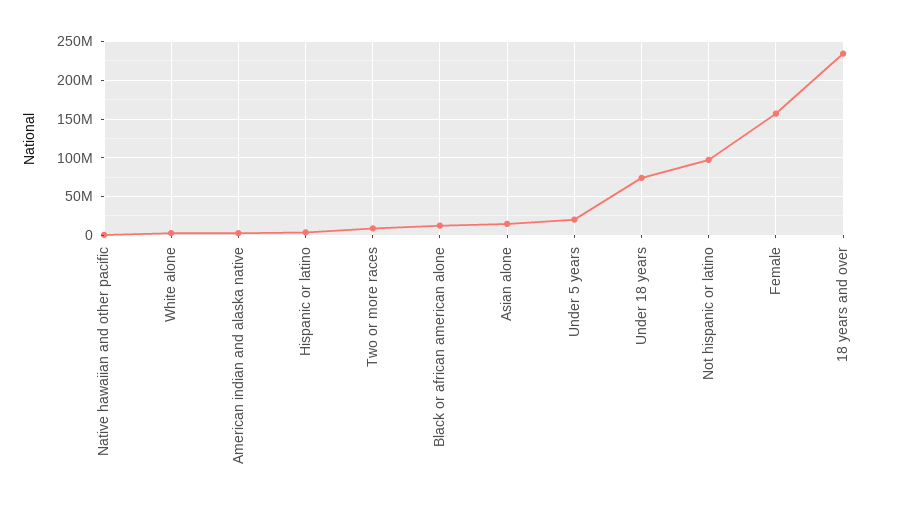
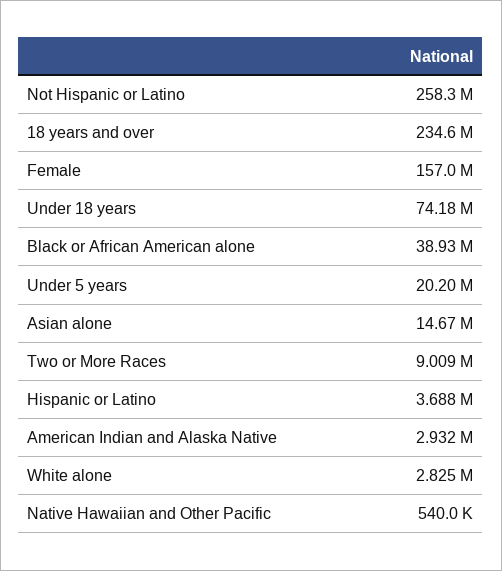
  {
    "Native hawaiian and other pacific": 540000,
    "White alone": 2825000,
    "American indian and alaska native": 2932000,
    "Hispanic or latino": 3688000,
    "Two or more races": 9009000,
-   "Black or african american alone": 10000000,
+   "Black or african american alone": 38930000,
    "Asian alone": 14670000,
    "Under 5 years": 20200000,
    "Under 18 years": 74180000,
-   "Not hispanic or latino": 100000000,
+   "Not hispanic or latino": 258300000,
    "Female": 157000000,
    "18 years and over": 234600000
  }

